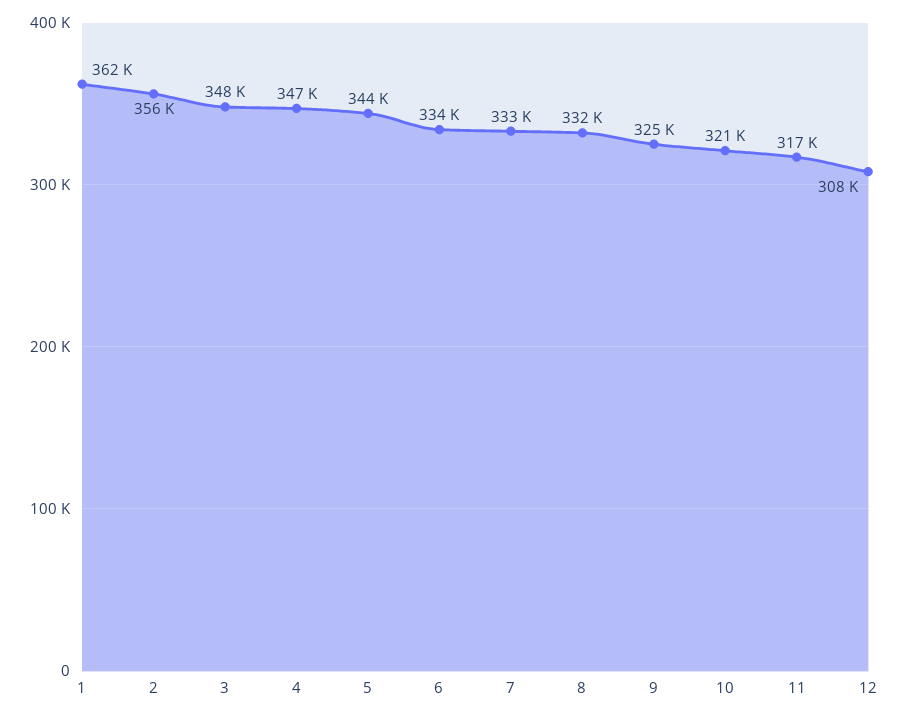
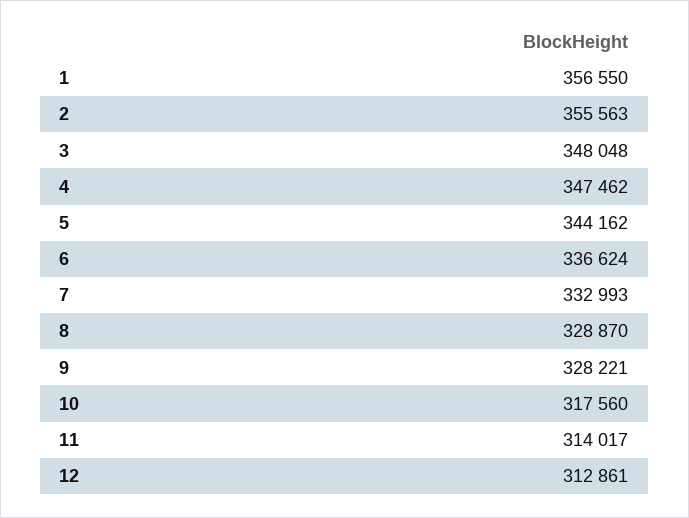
  {
-   "1": 362000,
+   "1": 356550,
    "2": 355563,
    "3": 348048,
    "4": 347462,
    "5": 344162,
-   "6": 334000,
+   "6": 336624,
    "7": 332993,
-   "8": 332000,
+   "8": 328870,
-   "9": 325000,
+   "9": 328221,
-   "10": 321000,
+   "10": 317560,
-   "11": 317000,
+   "11": 314017,
-   "12": 308000
+   "12": 312861
  }

